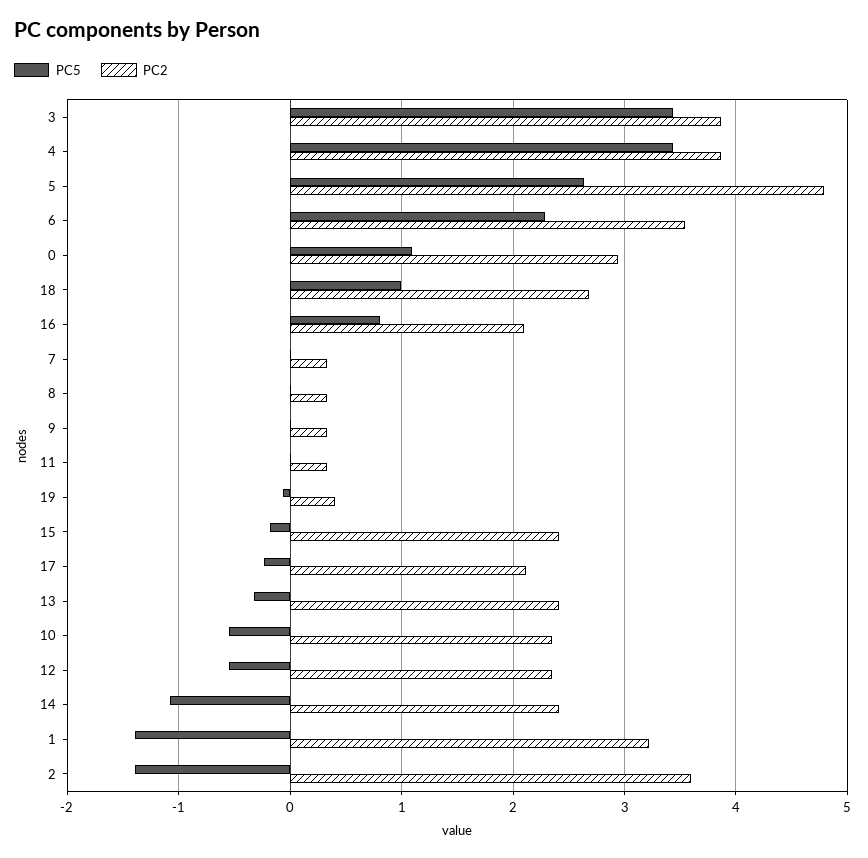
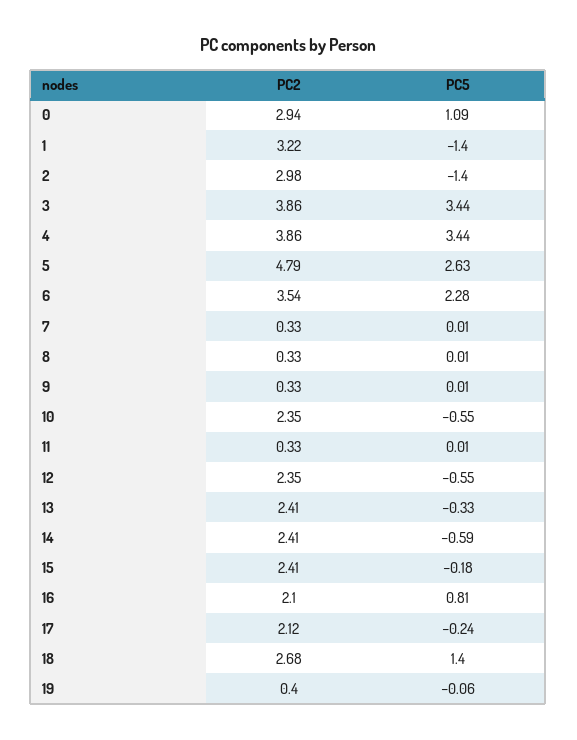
  {
    "PC5": {
      "3": 3.44,
      "4": 3.44,
      "5": 2.63,
      "6": 2.28,
      "0": 1.09,
-     "18": 1,
+     "18": 1.4,
      "16": 0.81,
      "7": 0.01,
      "8": 0.01,
      "9": 0.01,
      "11": 0.01,
      "19": -0.06,
      "15": -0.18,
      "17": -0.24,
      "13": -0.33,
      "10": -0.55,
      "12": -0.55,
-     "14": -1.1,
+     "14": -0.59,
      "1": -1.4,
      "2": -1.4
    },
    "PC2": {
      "3": 3.86,
      "4": 3.86,
      "5": 4.79,
      "6": 3.54,
      "0": 2.94,
      "18": 2.68,
      "16": 2.1,
      "7": 0.33,
      "8": 0.33,
      "9": 0.33,
      "11": 0.33,
      "19": 0.4,
      "15": 2.41,
      "17": 2.12,
      "13": 2.41,
      "10": 2.35,
      "12": 2.35,
      "14": 2.41,
      "1": 3.22,
-     "2": 3.6
+     "2": 2.98
    }
  }

